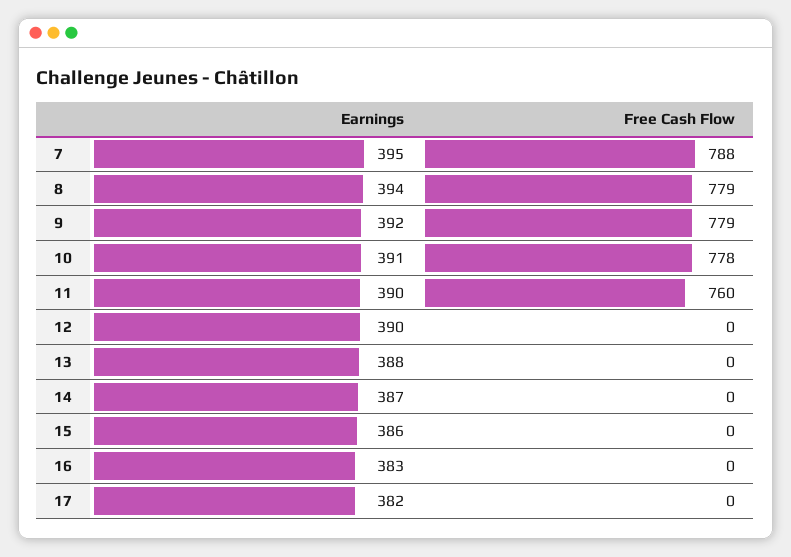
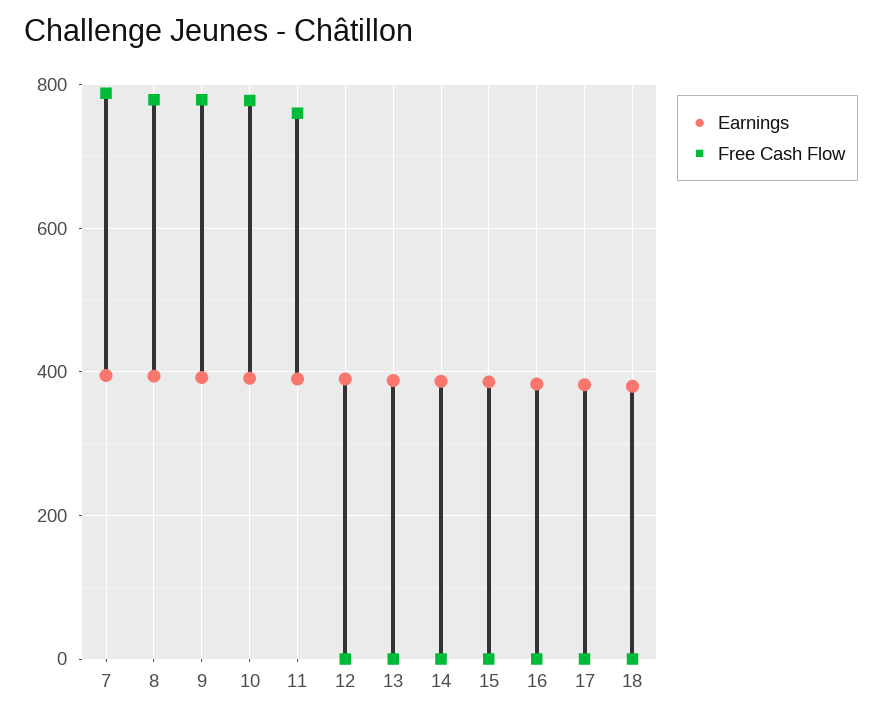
  {
    "Earnings": {
      "7": 395,
      "8": 394,
      "9": 392,
      "10": 391,
      "11": 390,
      "12": 390,
      "13": 388,
      "14": 387,
      "15": 386,
      "16": 383,
-     "17": 382
+     "17": 382,
+     "18": 380
    },
    "Free Cash Flow": {
      "7": 788,
      "8": 779,
      "9": 779,
      "10": 778,
      "11": 760,
      "12": 0,
      "13": 0,
      "14": 0,
      "15": 0,
      "16": 0,
-     "17": 0
+     "17": 0,
+     "18": 0
    }
  }

